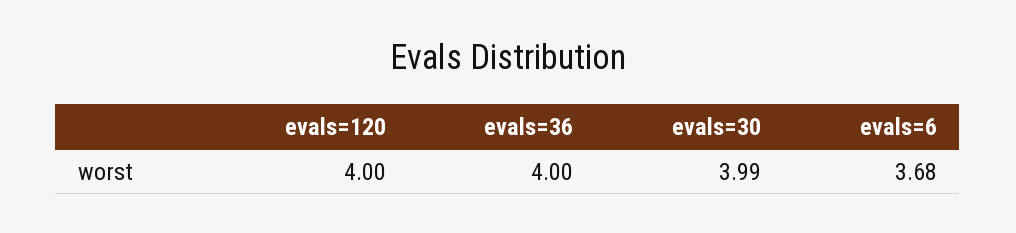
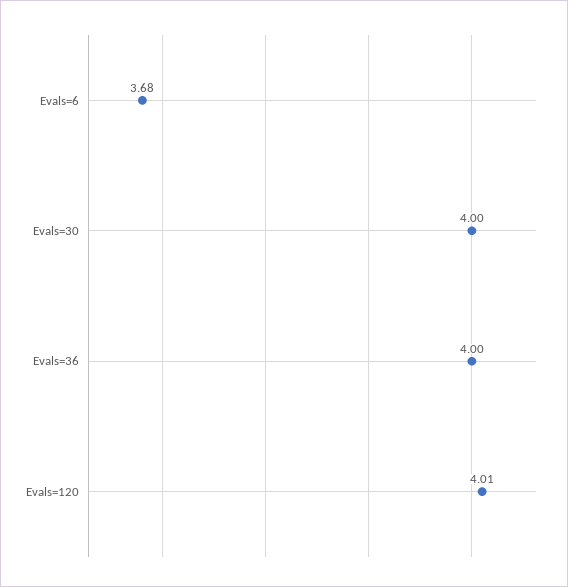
  {
-   "evals=120": 4,
+   "evals=120": 4.01,
    "evals=36": 4,
-   "evals=30": 3.99,
+   "evals=30": 4,
    "evals=6": 3.68
  }

